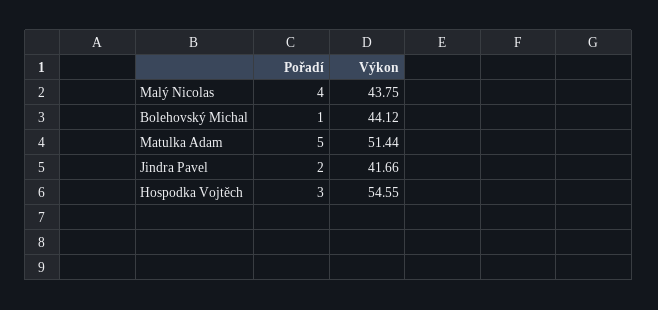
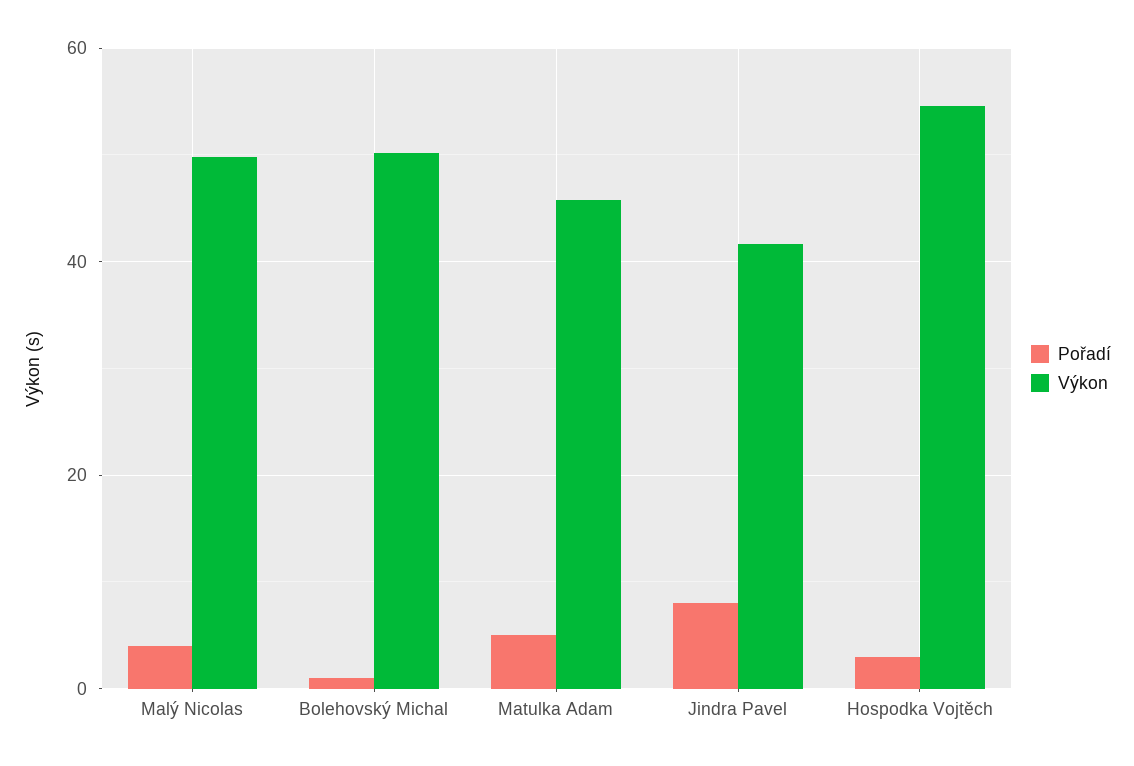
  {
    "Pořadí": {
      "Malý Nicolas": 4,
      "Bolehovský Michal": 1,
      "Matulka Adam": 5,
-     "Jindra Pavel": 2,
+     "Jindra Pavel": 8,
      "Hospodka Vojtěch": 3
    },
    "Výkon": {
-     "Malý Nicolas": 43.75,
+     "Malý Nicolas": 50,
-     "Bolehovský Michal": 44.12,
+     "Bolehovský Michal": 50,
-     "Matulka Adam": 51.44,
+     "Matulka Adam": 46,
      "Jindra Pavel": 41.66,
      "Hospodka Vojtěch": 54.55
    }
  }

